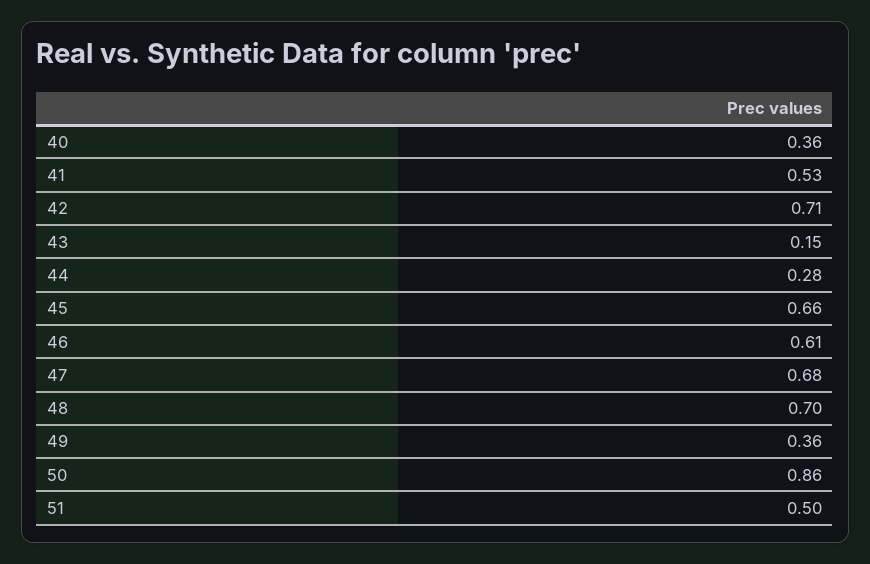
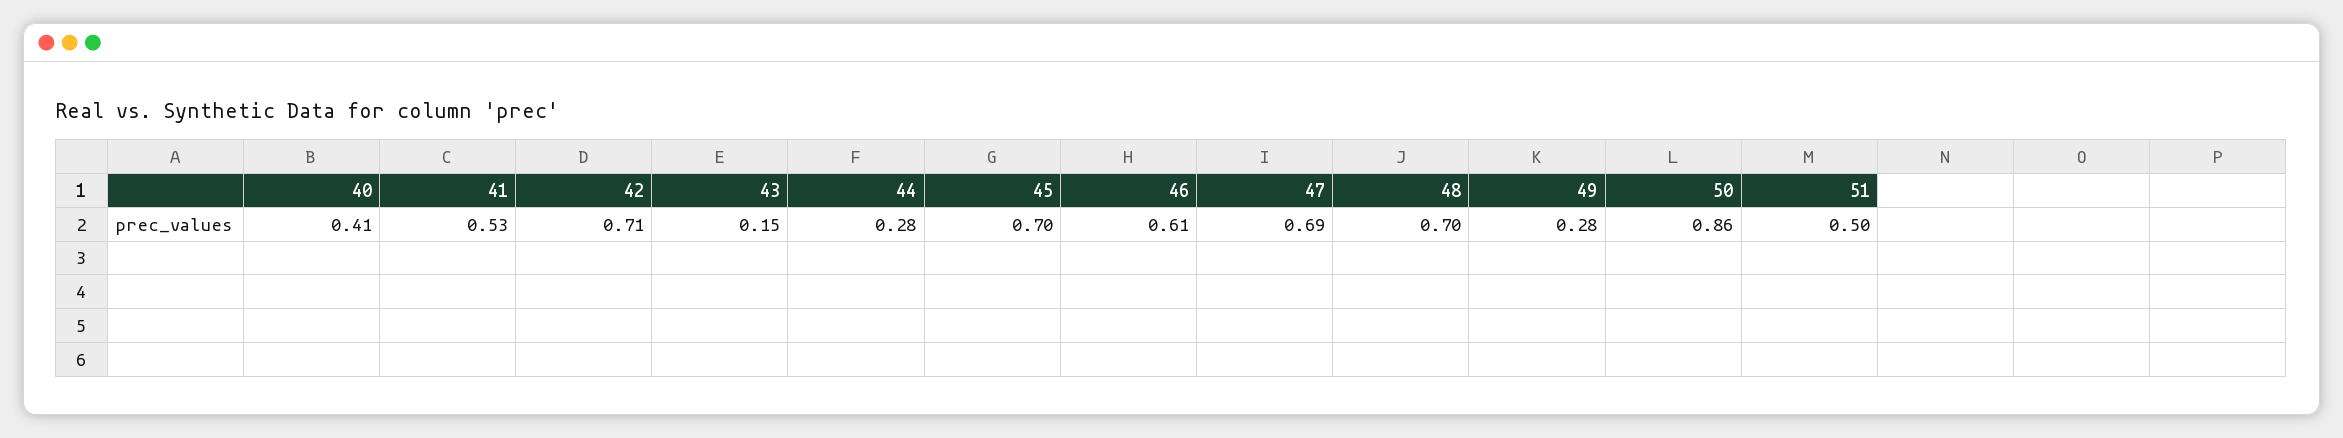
  {
-   "40": 0.36,
+   "40": 0.41,
    "41": 0.53,
    "42": 0.71,
    "43": 0.15,
    "44": 0.28,
-   "45": 0.66,
+   "45": 0.7,
    "46": 0.61,
-   "47": 0.68,
+   "47": 0.69,
    "48": 0.7,
-   "49": 0.36,
+   "49": 0.28,
    "50": 0.86,
    "51": 0.5
  }

